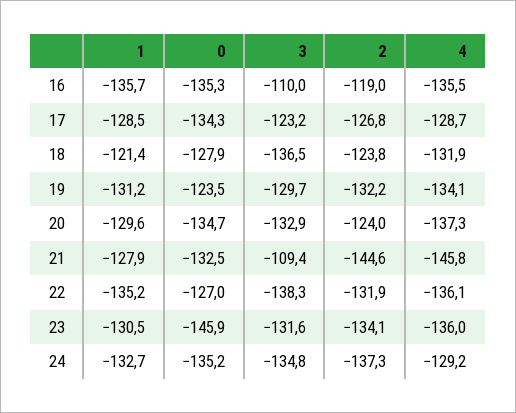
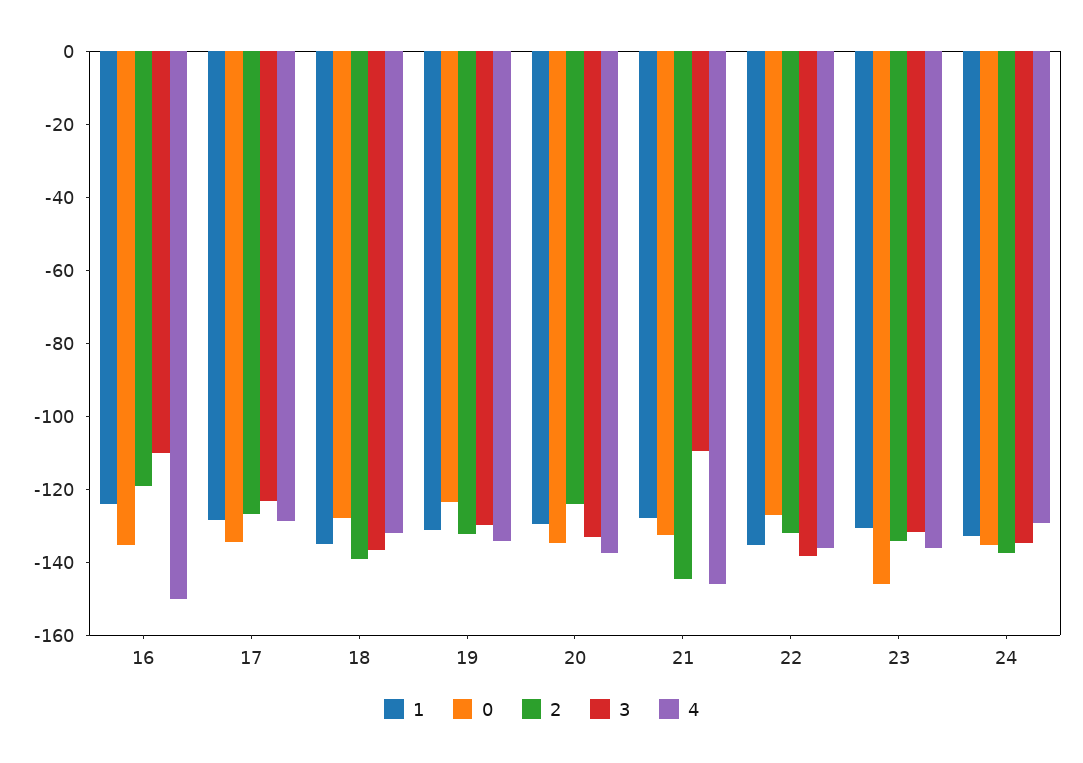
  {
    "1": {
-     "16": -135.7,
+     "16": -125,
      "17": -128.5,
-     "18": -121.4,
+     "18": -135,
      "19": -131.2,
      "20": -129.6,
      "21": -127.9,
      "22": -135.2,
      "23": -130.5,
      "24": -132.7
    },
    "0": {
      "16": -135.3,
      "17": -134.3,
      "18": -127.9,
      "19": -123.5,
      "20": -134.7,
      "21": -132.5,
      "22": -127,
      "23": -145.9,
      "24": -135.2
    },
    "3": {
      "16": -110,
      "17": -123.2,
      "18": -136.5,
      "19": -129.7,
      "20": -132.9,
      "21": -109.4,
      "22": -138.3,
      "23": -131.6,
      "24": -134.8
    },
    "2": {
      "16": -119,
      "17": -126.8,
-     "18": -123.8,
+     "18": -140,
      "19": -132.2,
      "20": -124,
      "21": -144.6,
      "22": -131.9,
      "23": -134.1,
      "24": -137.3
    },
    "4": {
-     "16": -135.5,
+     "16": -150,
      "17": -128.7,
      "18": -131.9,
      "19": -134.1,
      "20": -137.3,
      "21": -145.8,
      "22": -136.1,
      "23": -136,
      "24": -129.2
    }
  }

